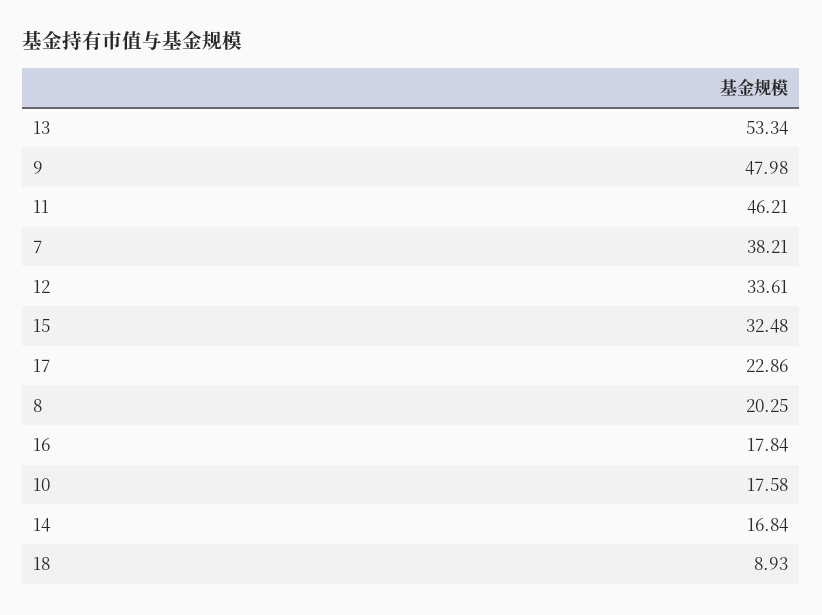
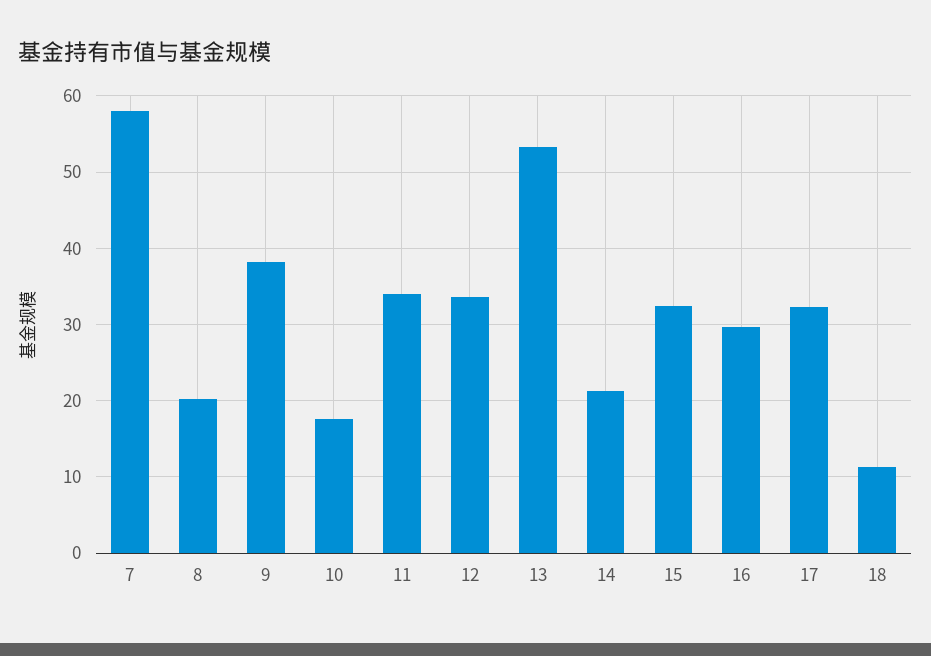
  {
    "13": 53.34,
-   "9": 47.98,
+   "9": 38,
-   "11": 46.21,
+   "11": 34,
-   "7": 38.21,
+   "7": 58,
    "12": 33.61,
    "15": 32.48,
-   "17": 22.86,
+   "17": 32,
    "8": 20.25,
-   "16": 17.84,
+   "16": 30,
    "10": 17.58,
-   "14": 16.84,
+   "14": 21,
-   "18": 8.93
+   "18": 11
  }

